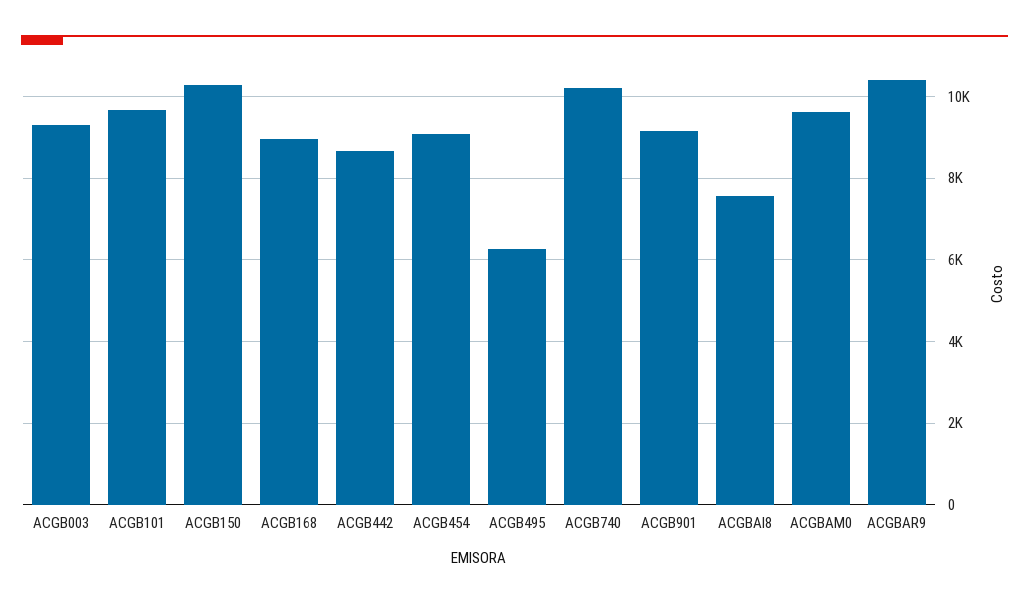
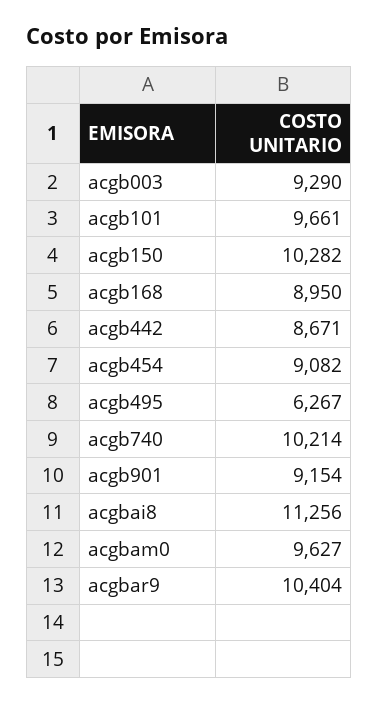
  {
    "ACGB003": 9290,
    "ACGB101": 9661,
    "ACGB150": 10282,
    "ACGB168": 8950,
    "ACGB442": 8671,
    "ACGB454": 9082,
    "ACGB495": 6267,
    "ACGB740": 10214,
    "ACGB901": 9154,
-   "ACGBAI8": 7600,
+   "ACGBAI8": 11256,
    "ACGBAM0": 9627,
    "ACGBAR9": 10404
  }

